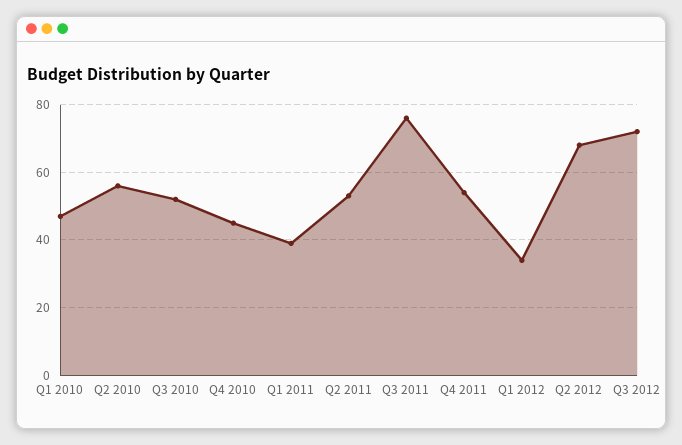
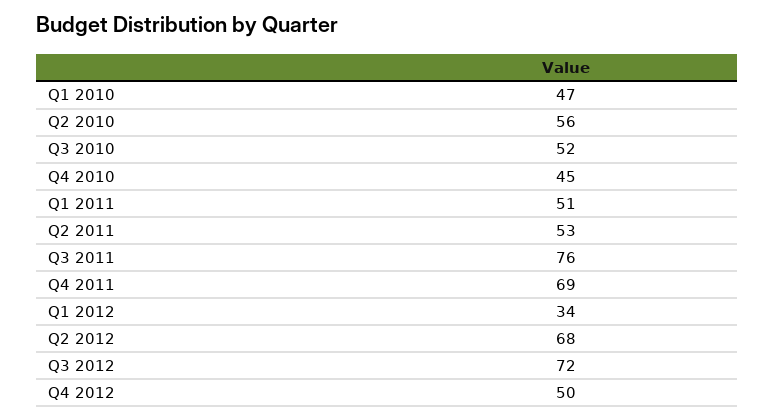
  {
    "Q1 2010": 47,
    "Q2 2010": 56,
    "Q3 2010": 52,
    "Q4 2010": 45,
-   "Q1 2011": 40,
+   "Q1 2011": 51,
    "Q2 2011": 53,
    "Q3 2011": 76,
-   "Q4 2011": 55,
+   "Q4 2011": 69,
    "Q1 2012": 34,
    "Q2 2012": 68,
-   "Q3 2012": 72
+   "Q3 2012": 72,
+   "Q4 2012": 50
  }

